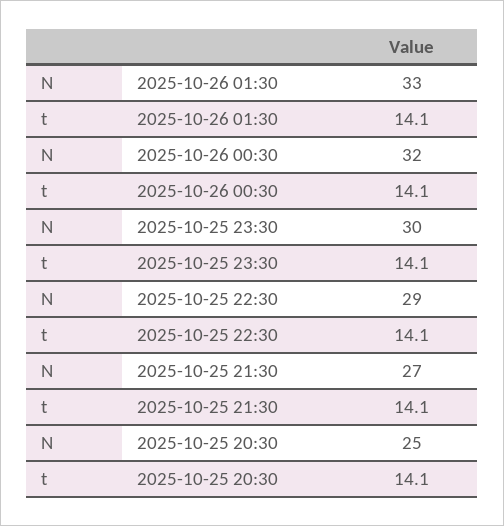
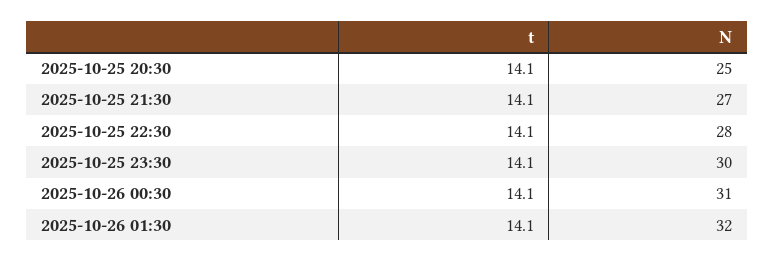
  {
    "N": {
-     "2025-10-26 01:30": 33,
+     "2025-10-26 01:30": 32,
-     "2025-10-26 00:30": 32,
+     "2025-10-26 00:30": 31,
      "2025-10-25 23:30": 30,
-     "2025-10-25 22:30": 29,
+     "2025-10-25 22:30": 28,
      "2025-10-25 21:30": 27,
      "2025-10-25 20:30": 25
    },
    "t": {
      "2025-10-26 01:30": 14.1,
      "2025-10-26 00:30": 14.1,
      "2025-10-25 23:30": 14.1,
      "2025-10-25 22:30": 14.1,
      "2025-10-25 21:30": 14.1,
      "2025-10-25 20:30": 14.1
    }
  }

